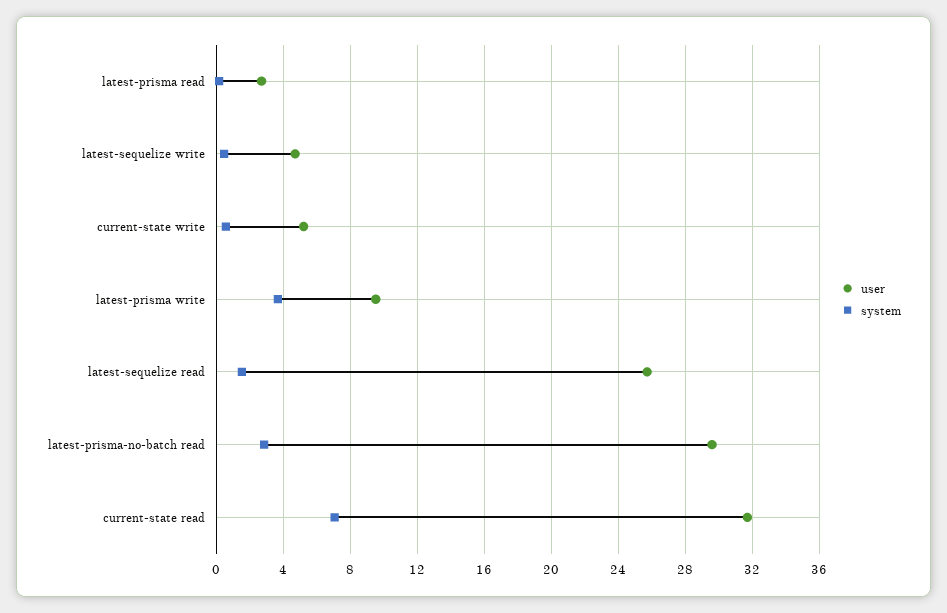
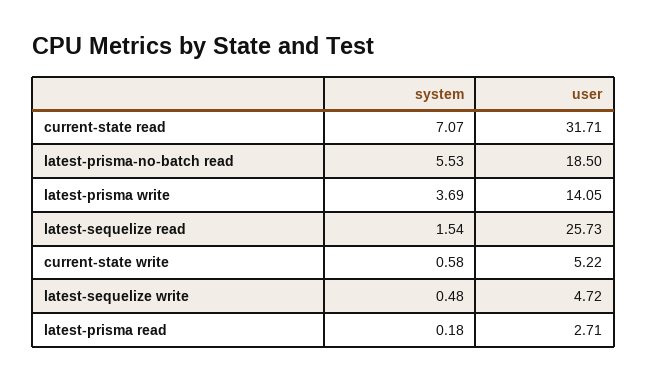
  {
    "user": {
      "latest-prisma read": 2.71,
      "latest-sequelize write": 4.72,
      "current-state write": 5.22,
-     "latest-prisma write": 9.5,
+     "latest-prisma write": 14.05,
      "latest-sequelize read": 25.73,
-     "latest-prisma-no-batch read": 29.5,
+     "latest-prisma-no-batch read": 18.5,
      "current-state read": 31.71
    },
    "system": {
      "latest-prisma read": 0.18,
      "latest-sequelize write": 0.48,
      "current-state write": 0.58,
      "latest-prisma write": 3.69,
      "latest-sequelize read": 1.54,
-     "latest-prisma-no-batch read": 3,
+     "latest-prisma-no-batch read": 5.53,
      "current-state read": 7.07
    }
  }

